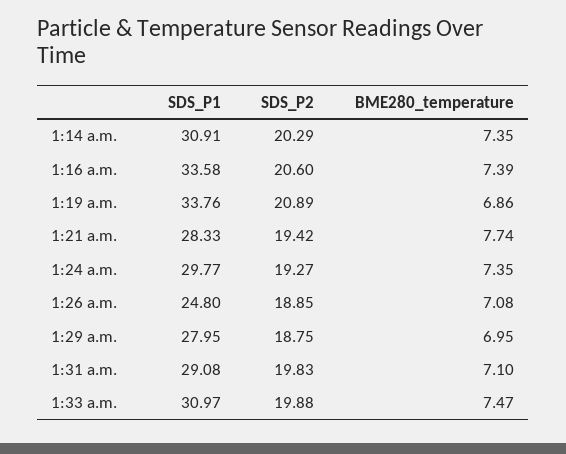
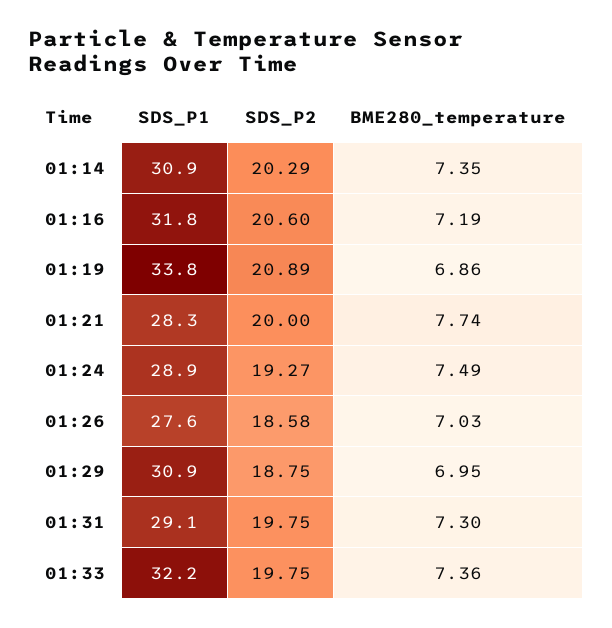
  {
    "SDS_P1": {
      "1:14 a.m.": 30.91,
-     "1:16 a.m.": 33.58,
+     "1:16 a.m.": 31.8,
      "1:19 a.m.": 33.76,
      "1:21 a.m.": 28.33,
-     "1:24 a.m.": 29.77,
+     "1:24 a.m.": 28.9,
-     "1:26 a.m.": 24.8,
+     "1:26 a.m.": 27.6,
-     "1:29 a.m.": 27.95,
+     "1:29 a.m.": 30.9,
      "1:31 a.m.": 29.08,
-     "1:33 a.m.": 30.97
+     "1:33 a.m.": 32.2
    },
    "SDS_P2": {
      "1:14 a.m.": 20.29,
      "1:16 a.m.": 20.6,
      "1:19 a.m.": 20.89,
-     "1:21 a.m.": 19.42,
+     "1:21 a.m.": 20,
      "1:24 a.m.": 19.27,
-     "1:26 a.m.": 18.85,
+     "1:26 a.m.": 18.58,
      "1:29 a.m.": 18.75,
-     "1:31 a.m.": 19.83,
+     "1:31 a.m.": 19.75,
-     "1:33 a.m.": 19.88
+     "1:33 a.m.": 19.75
    },
    "BME280_temperature": {
      "1:14 a.m.": 7.35,
-     "1:16 a.m.": 7.39,
+     "1:16 a.m.": 7.19,
      "1:19 a.m.": 6.86,
      "1:21 a.m.": 7.74,
-     "1:24 a.m.": 7.35,
+     "1:24 a.m.": 7.49,
-     "1:26 a.m.": 7.08,
+     "1:26 a.m.": 7.03,
      "1:29 a.m.": 6.95,
-     "1:31 a.m.": 7.1,
+     "1:31 a.m.": 7.3,
-     "1:33 a.m.": 7.47
+     "1:33 a.m.": 7.36
    }
  }

